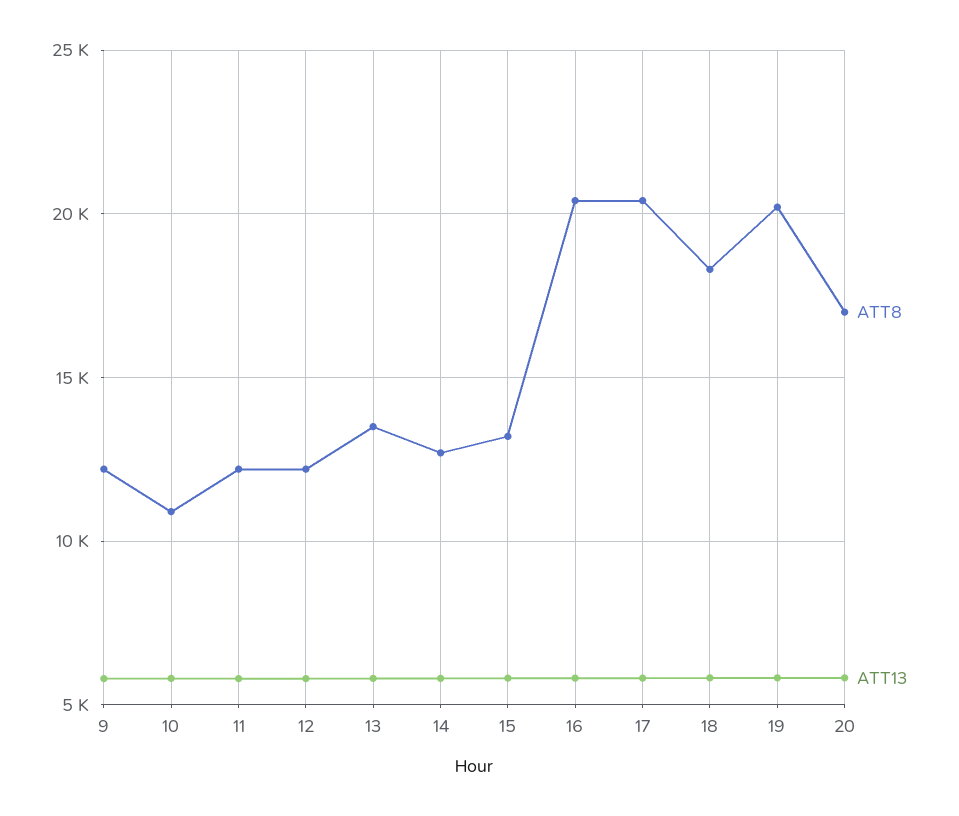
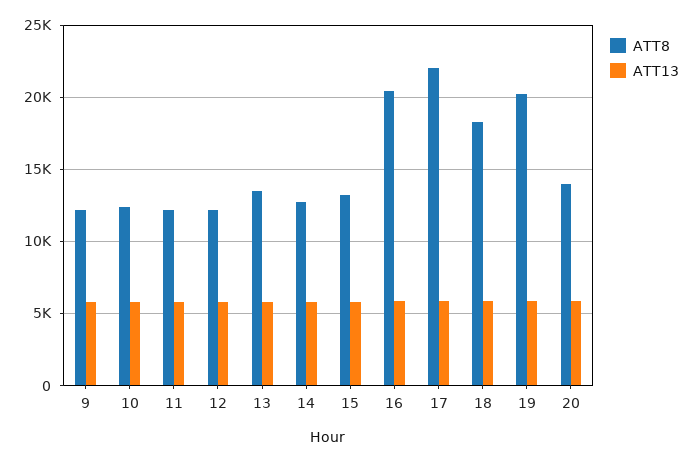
  {
    "ATT8": {
      "9": 12000,
-     "10": 11000,
+     "10": 12500,
      "11": 12000,
      "12": 12000,
      "13": 13500,
      "14": 12500,
      "15": 13000,
      "16": 20500,
-     "17": 20500,
+     "17": 22000,
      "18": 18500,
      "19": 20000,
-     "20": 17000
+     "20": 14000
    },
    "ATT13": {
      "9": 6000,
      "10": 6000,
      "11": 6000,
      "12": 6000,
      "13": 6000,
      "14": 6000,
      "15": 6000,
      "16": 6000,
      "17": 6000,
      "18": 6000,
      "19": 6000,
      "20": 6000
    }
  }

